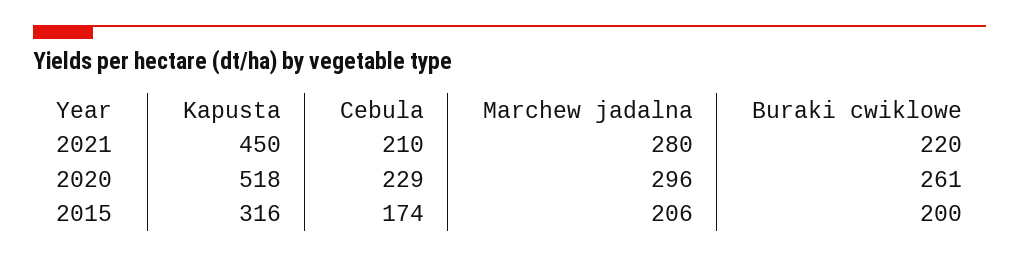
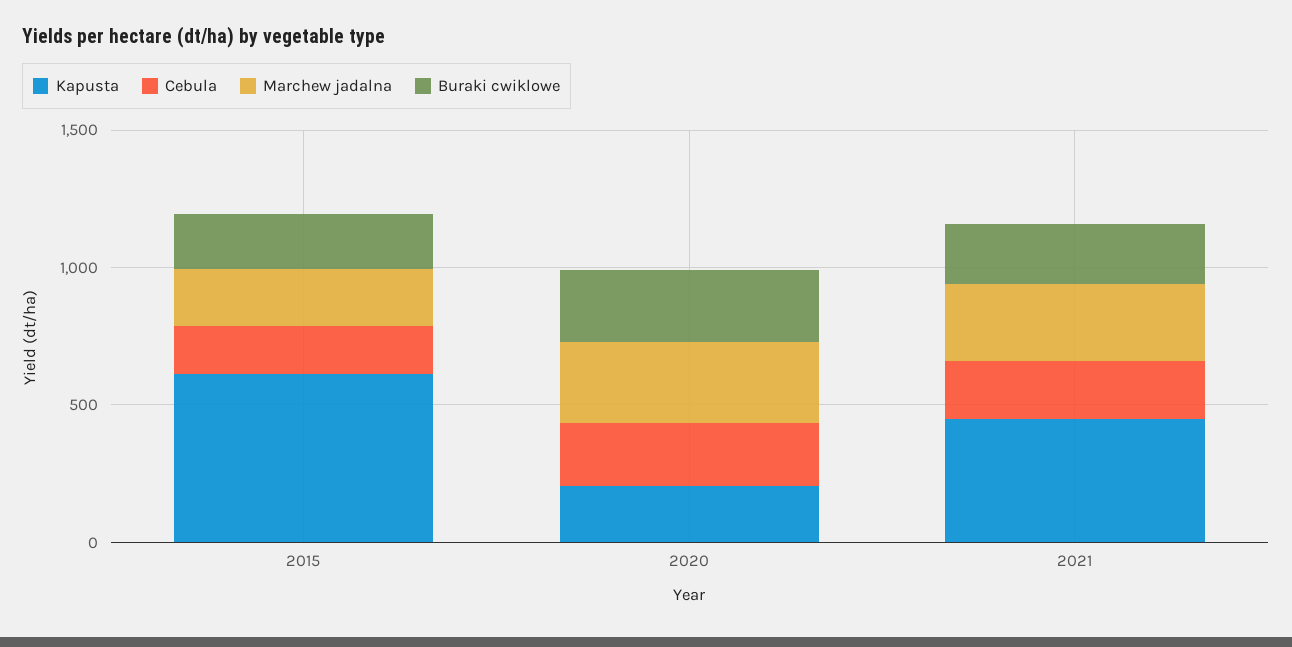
  {
    "Kapusta": {
      "2021": 450,
-     "2020": 518,
+     "2020": 200,
-     "2015": 316
+     "2015": 600
    },
    "Cebula": {
      "2021": 210,
      "2020": 229,
      "2015": 174
    },
    "Marchew jadalna": {
      "2021": 280,
      "2020": 296,
      "2015": 206
    },
    "Buraki cwiklowe": {
      "2021": 220,
      "2020": 261,
      "2015": 200
    }
  }

